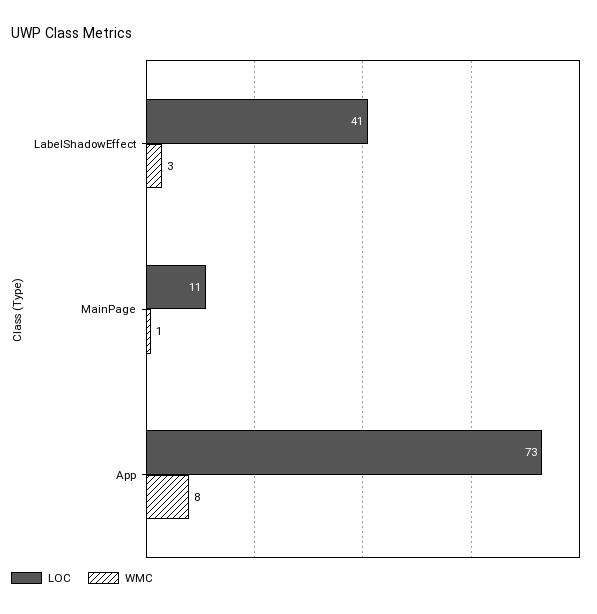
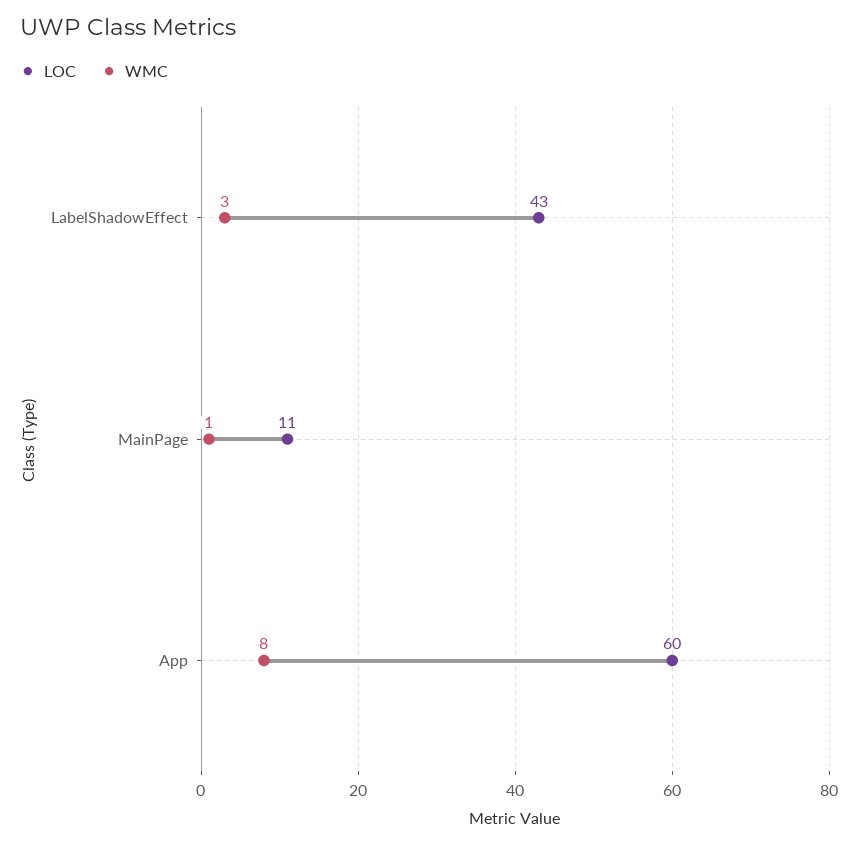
  {
    "LOC": {
-     "LabelShadowEffect": 41,
+     "LabelShadowEffect": 43,
      "MainPage": 11,
-     "App": 73
+     "App": 60
    },
    "WMC": {
      "LabelShadowEffect": 3,
      "MainPage": 1,
      "App": 8
    }
  }

